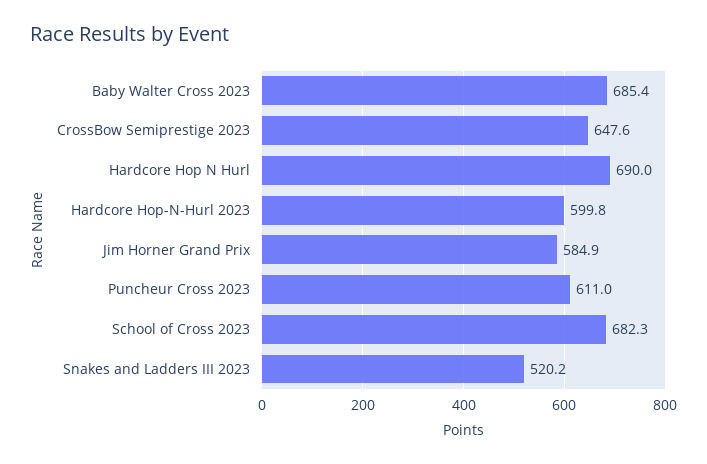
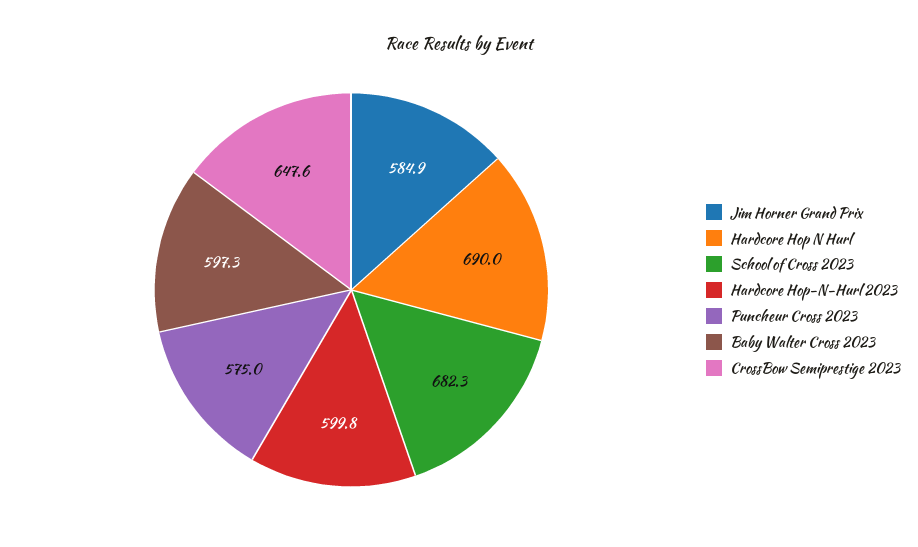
  {
-   "Baby Walter Cross 2023": 685.4,
+   "Baby Walter Cross 2023": 597.3,
    "CrossBow Semiprestige 2023": 647.6,
    "Hardcore Hop N Hurl": 690,
    "Hardcore Hop-N-Hurl 2023": 599.8,
    "Jim Horner Grand Prix": 584.9,
-   "Puncheur Cross 2023": 611,
+   "Puncheur Cross 2023": 575,
-   "School of Cross 2023": 682.3,
+   "School of Cross 2023": 682.3
-   "Snakes and Ladders III 2023": 520.2
  }

